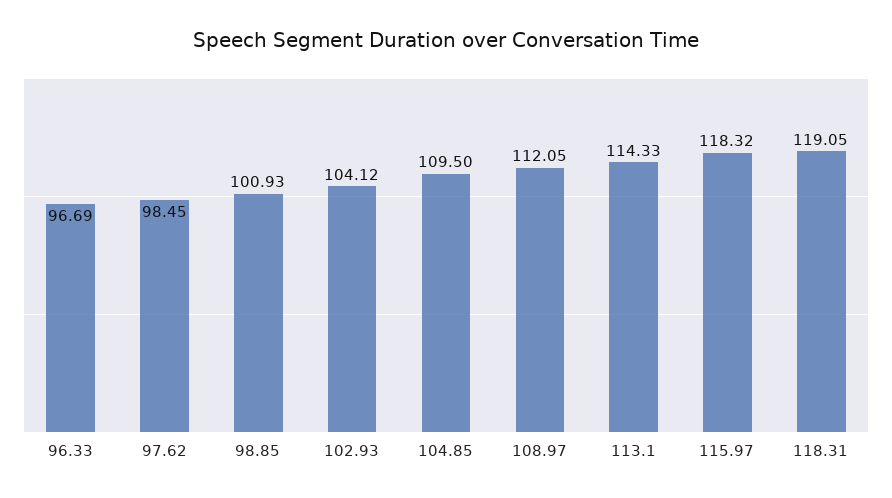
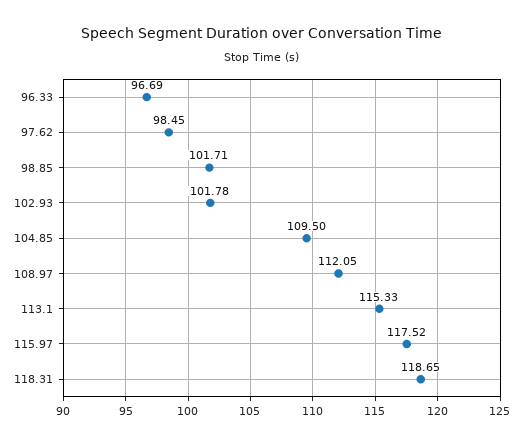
  {
    "96.33": 96.69,
    "97.62": 98.45,
-   "98.85": 100.93,
+   "98.85": 101.71,
-   "102.93": 104.12,
+   "102.93": 101.78,
    "104.85": 109.5,
    "108.97": 112.05,
-   "113.1": 114.33,
+   "113.1": 115.33,
-   "115.97": 118.32,
+   "115.97": 117.52,
-   "118.31": 119.05
+   "118.31": 118.65
  }

